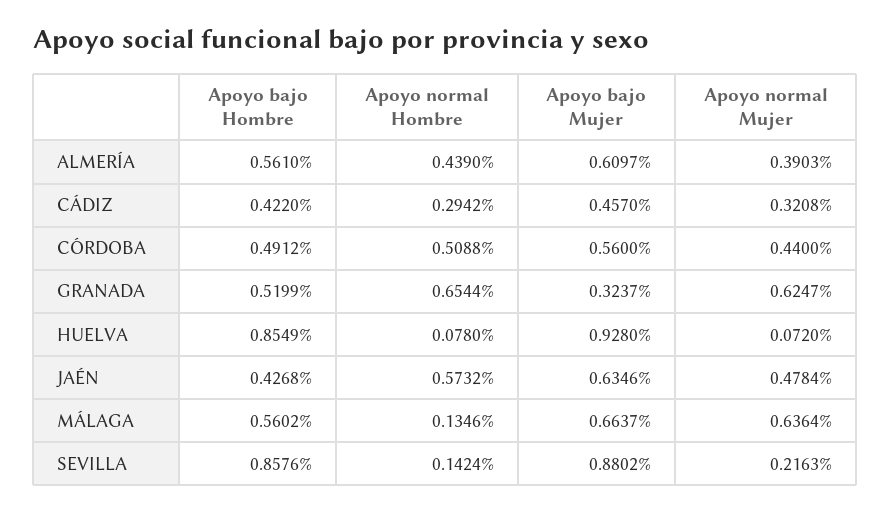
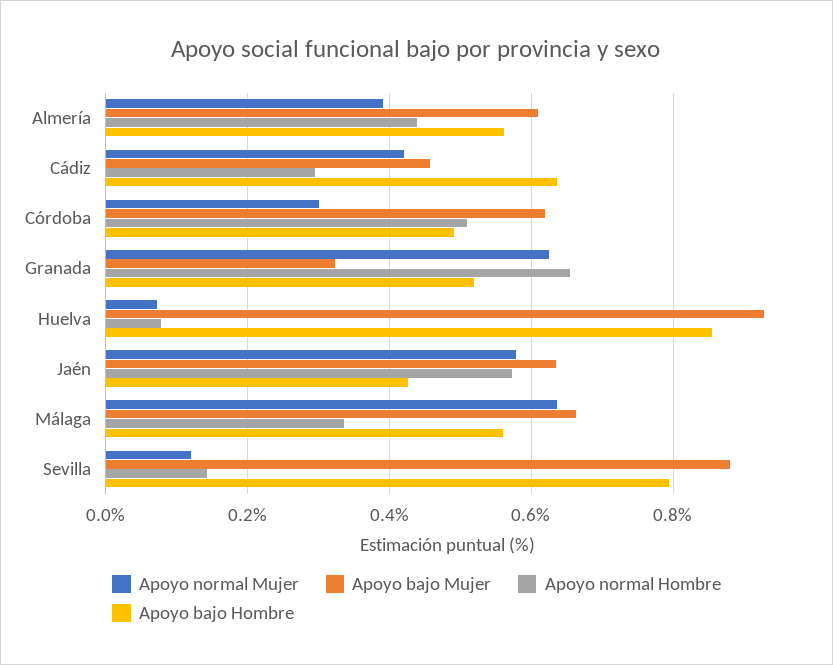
  {
    "Apoyo bajo Hombre": {
      "ALMERÍA": 0.561,
-     "CÁDIZ": 0.422,
+     "CÁDIZ": 0.64,
      "CÓRDOBA": 0.4912,
      "GRANADA": 0.5199,
      "HUELVA": 0.8549,
      "JAÉN": 0.4268,
      "MÁLAGA": 0.5602,
-     "SEVILLA": 0.8576
+     "SEVILLA": 0.8
    },
    "Apoyo normal Hombre": {
      "ALMERÍA": 0.439,
      "CÁDIZ": 0.2942,
      "CÓRDOBA": 0.5088,
      "GRANADA": 0.6544,
      "HUELVA": 0.078,
      "JAÉN": 0.5732,
-     "MÁLAGA": 0.1346,
+     "MÁLAGA": 0.34,
      "SEVILLA": 0.1424
    },
    "Apoyo bajo Mujer": {
      "ALMERÍA": 0.6097,
      "CÁDIZ": 0.457,
-     "CÓRDOBA": 0.56,
+     "CÓRDOBA": 0.62,
      "GRANADA": 0.3237,
      "HUELVA": 0.928,
      "JAÉN": 0.6346,
      "MÁLAGA": 0.6637,
      "SEVILLA": 0.8802
    },
    "Apoyo normal Mujer": {
      "ALMERÍA": 0.3903,
-     "CÁDIZ": 0.3208,
+     "CÁDIZ": 0.42,
-     "CÓRDOBA": 0.44,
+     "CÓRDOBA": 0.3,
      "GRANADA": 0.6247,
      "HUELVA": 0.072,
-     "JAÉN": 0.4784,
+     "JAÉN": 0.58,
      "MÁLAGA": 0.6364,
-     "SEVILLA": 0.2163
+     "SEVILLA": 0.12
    }
  }

